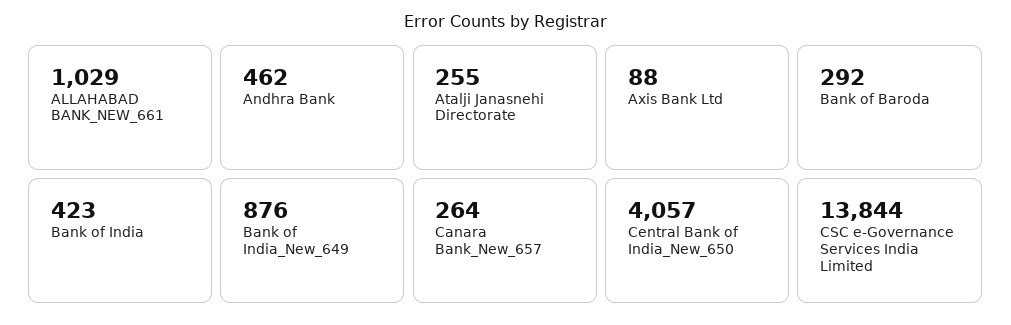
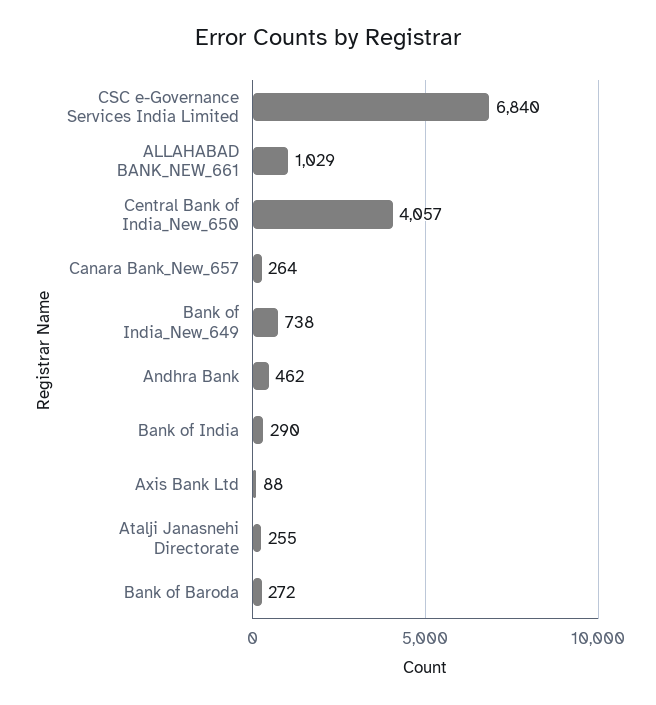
  {
    "ALLAHABAD BANK_NEW_661": 1029,
    "Andhra Bank": 462,
    "Atalji Janasnehi Directorate": 255,
    "Axis Bank Ltd": 88,
-   "Bank of Baroda": 292,
+   "Bank of Baroda": 272,
-   "Bank of India": 423,
+   "Bank of India": 290,
-   "Bank of India_New_649": 876,
+   "Bank of India_New_649": 738,
    "Canara Bank_New_657": 264,
    "Central Bank of India_New_650": 4057,
-   "CSC e-Governance Services India Limited": 13844
+   "CSC e-Governance Services India Limited": 6840
  }

